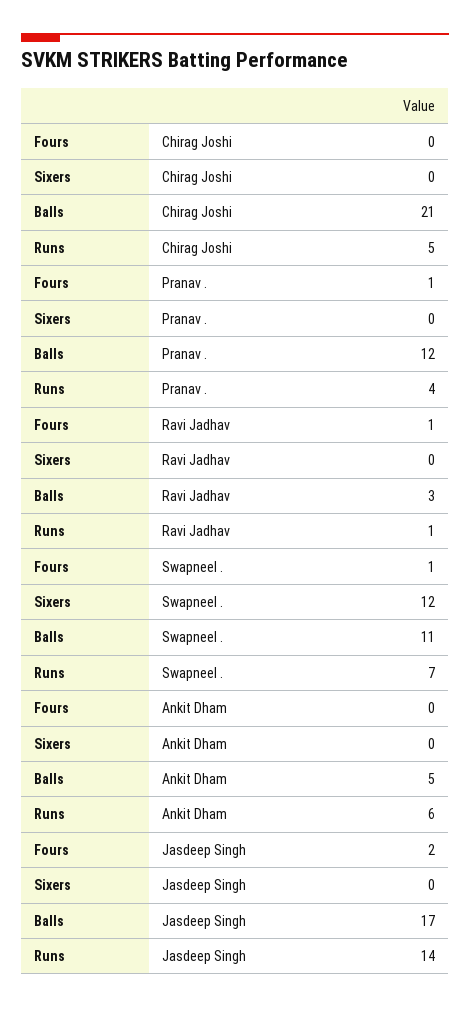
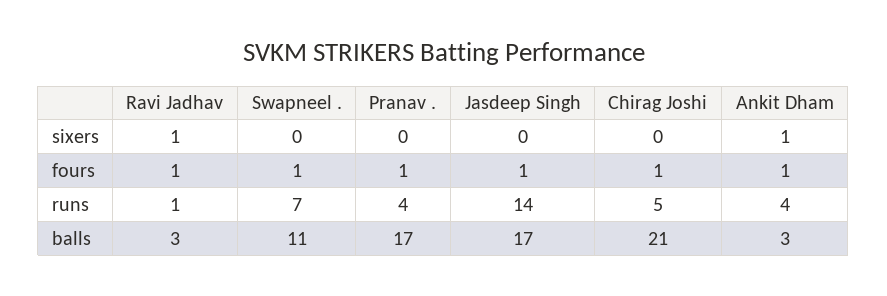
  {
    "Fours": {
-     "Chirag Joshi": 0,
+     "Chirag Joshi": 1,
      "Pranav .": 1,
      "Ravi Jadhav": 1,
      "Swapneel .": 1,
-     "Ankit Dham": 0,
+     "Ankit Dham": 1,
-     "Jasdeep Singh": 2
+     "Jasdeep Singh": 1
    },
    "Sixers": {
      "Chirag Joshi": 0,
      "Pranav .": 0,
-     "Ravi Jadhav": 0,
+     "Ravi Jadhav": 1,
-     "Swapneel .": 12,
+     "Swapneel .": 0,
-     "Ankit Dham": 0,
+     "Ankit Dham": 1,
      "Jasdeep Singh": 0
    },
    "Balls": {
      "Chirag Joshi": 21,
-     "Pranav .": 12,
+     "Pranav .": 17,
      "Ravi Jadhav": 3,
      "Swapneel .": 11,
-     "Ankit Dham": 5,
+     "Ankit Dham": 3,
      "Jasdeep Singh": 17
    },
    "Runs": {
      "Chirag Joshi": 5,
      "Pranav .": 4,
      "Ravi Jadhav": 1,
      "Swapneel .": 7,
-     "Ankit Dham": 6,
+     "Ankit Dham": 4,
      "Jasdeep Singh": 14
    }
  }

